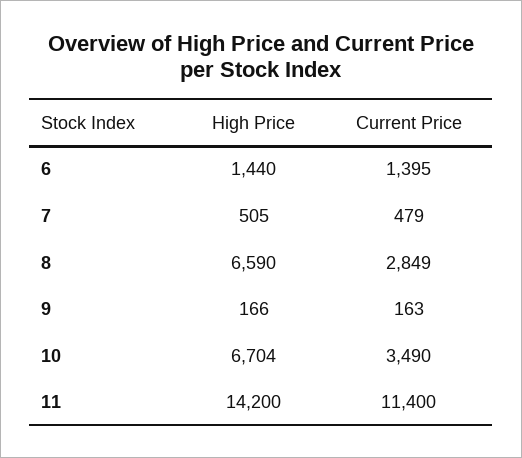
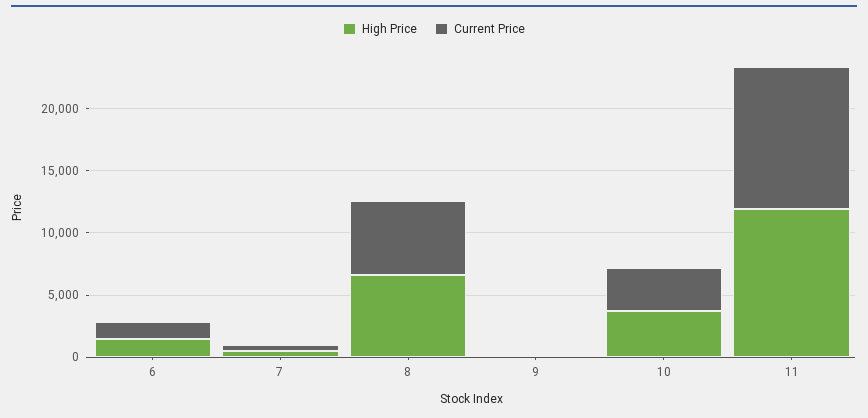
  {
    "High Price": {
      "6": 1440,
      "7": 505,
      "8": 6590,
      "9": 166,
-     "10": 6704,
+     "10": 4000,
-     "11": 14200
+     "11": 12000
    },
    "Current Price": {
      "6": 1395,
      "7": 479,
-     "8": 2849,
+     "8": 6000,
      "9": 163,
      "10": 3490,
      "11": 11400
    }
  }

